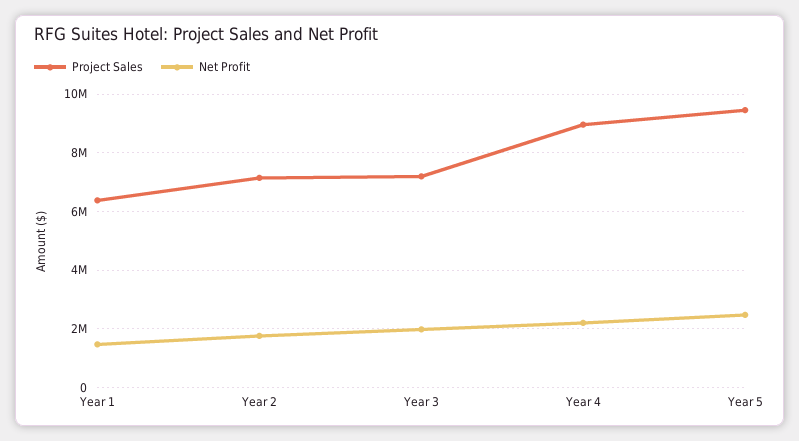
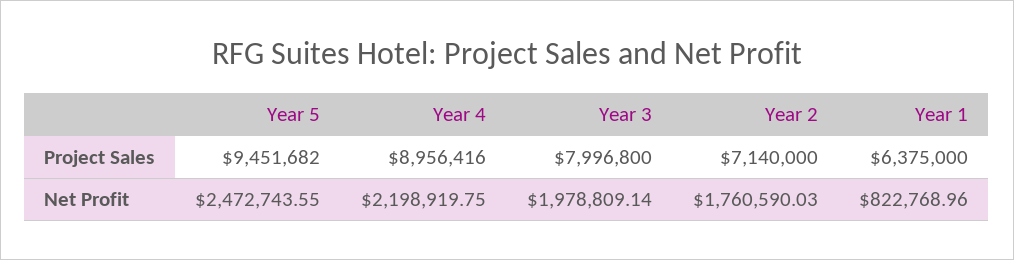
  {
    "Project Sales": {
      "Year 1": 6375000,
      "Year 2": 7140000,
-     "Year 3": 7250000,
+     "Year 3": 7996800,
      "Year 4": 8956416,
      "Year 5": 9451682
    },
    "Net Profit": {
-     "Year 1": 1500000,
+     "Year 1": 822768.96,
      "Year 2": 1760590.03,
      "Year 3": 1978809.14,
      "Year 4": 2198919.75,
      "Year 5": 2472743.55
    }
  }

